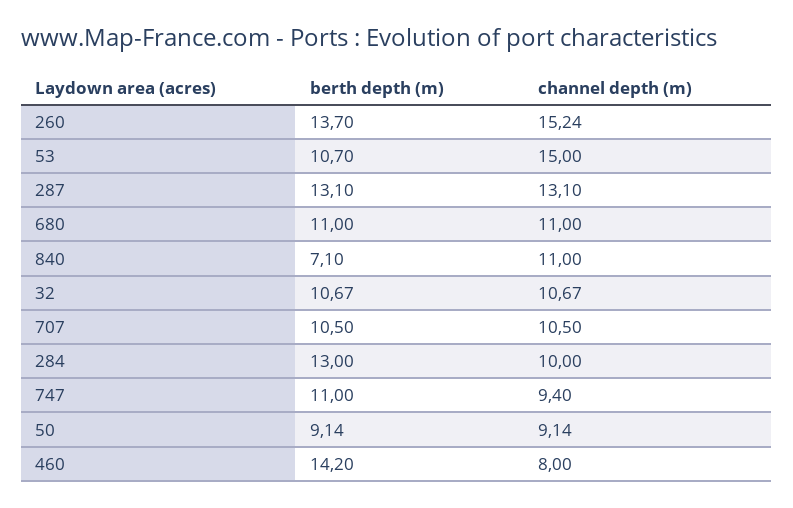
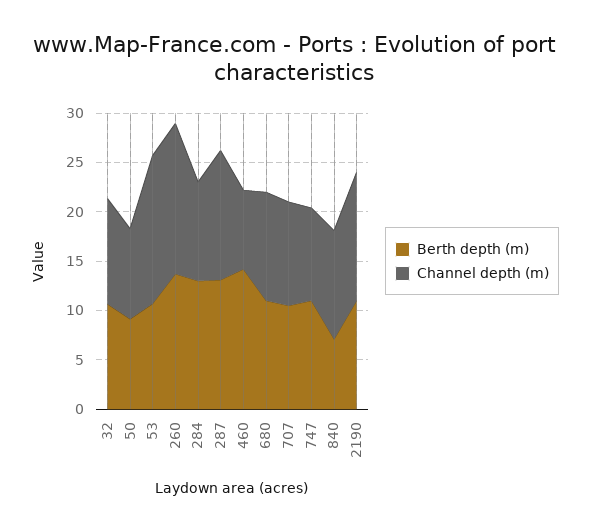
  {
    "berth depth (m)": {
      "260": 13.7,
      "53": 10.7,
      "287": 13.1,
      "680": 11,
      "840": 7.1,
      "32": 10.67,
      "707": 10.5,
      "284": 13,
      "747": 11,
      "50": 9.14,
-     "460": 14.2
+     "460": 14.2,
+     "2190": 11
    },
    "channel depth (m)": {
      "260": 15.24,
      "53": 15,
      "287": 13.1,
      "680": 11,
      "840": 11,
      "32": 10.67,
      "707": 10.5,
      "284": 10,
      "747": 9.4,
      "50": 9.14,
-     "460": 8
+     "460": 8,
+     "2190": 13
    }
  }

